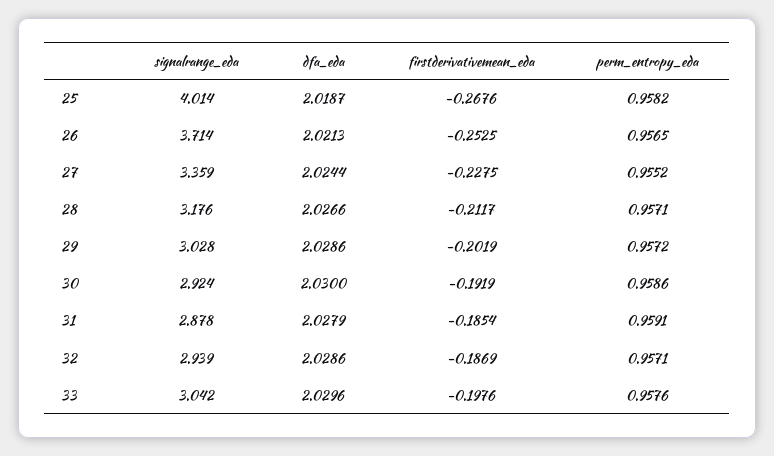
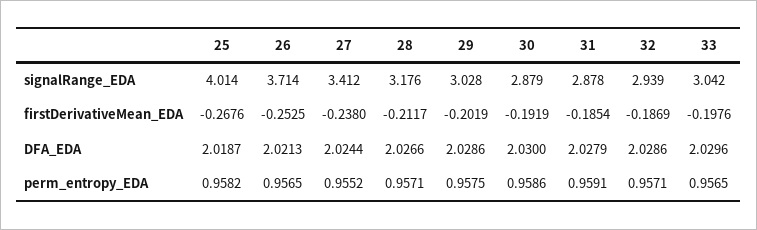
  {
    "signalrange_eda": {
      "25": 4.014,
      "26": 3.714,
-     "27": 3.359,
+     "27": 3.412,
      "28": 3.176,
      "29": 3.028,
-     "30": 2.924,
+     "30": 2.879,
      "31": 2.878,
      "32": 2.939,
      "33": 3.042
    },
    "dfa_eda": {
      "25": 2.0187,
      "26": 2.0213,
      "27": 2.0244,
      "28": 2.0266,
      "29": 2.0286,
      "30": 2.03,
      "31": 2.0279,
      "32": 2.0286,
      "33": 2.0296
    },
    "firstderivativemean_eda": {
      "25": -0.2676,
      "26": -0.2525,
-     "27": -0.2275,
+     "27": -0.238,
      "28": -0.2117,
      "29": -0.2019,
      "30": -0.1919,
      "31": -0.1854,
      "32": -0.1869,
      "33": -0.1976
    },
    "perm_entropy_eda": {
      "25": 0.9582,
      "26": 0.9565,
      "27": 0.9552,
      "28": 0.9571,
-     "29": 0.9572,
+     "29": 0.9575,
      "30": 0.9586,
      "31": 0.9591,
      "32": 0.9571,
-     "33": 0.9576
+     "33": 0.9565
    }
  }

